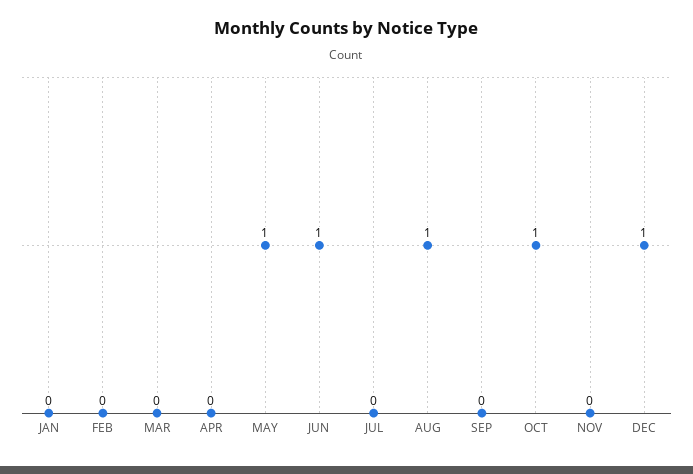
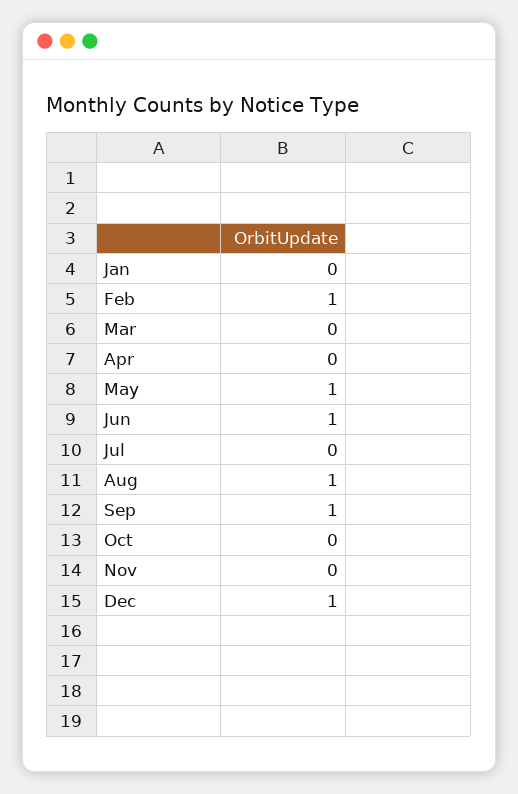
  {
    "JAN": 0,
-   "FEB": 0,
+   "FEB": 1,
    "MAR": 0,
    "APR": 0,
    "MAY": 1,
    "JUN": 1,
    "JUL": 0,
    "AUG": 1,
-   "SEP": 0,
+   "SEP": 1,
-   "OCT": 1,
+   "OCT": 0,
    "NOV": 0,
    "DEC": 1
  }

